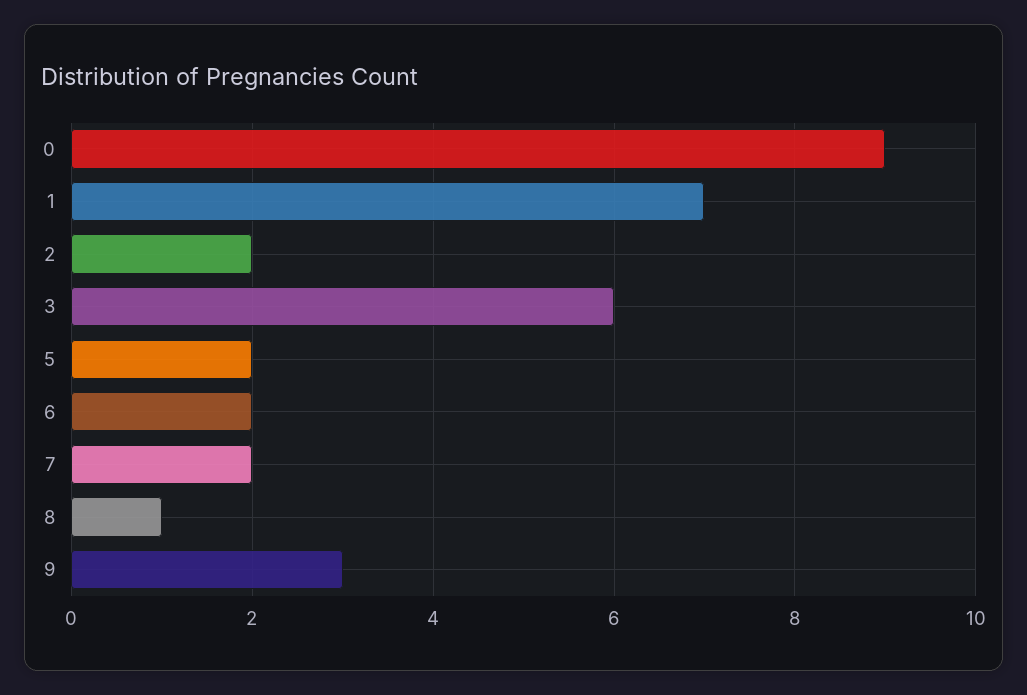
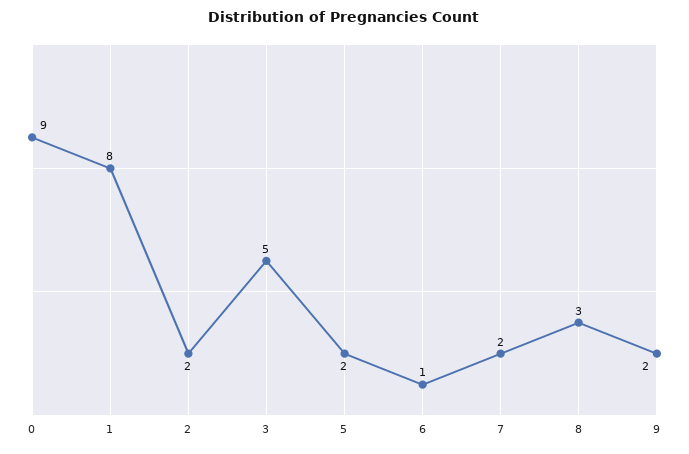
  {
    "0": 9,
-   "1": 7,
+   "1": 8,
    "2": 2,
-   "3": 6,
+   "3": 5,
    "5": 2,
-   "6": 2,
+   "6": 1,
    "7": 2,
-   "8": 1,
+   "8": 3,
-   "9": 3
+   "9": 2
  }

